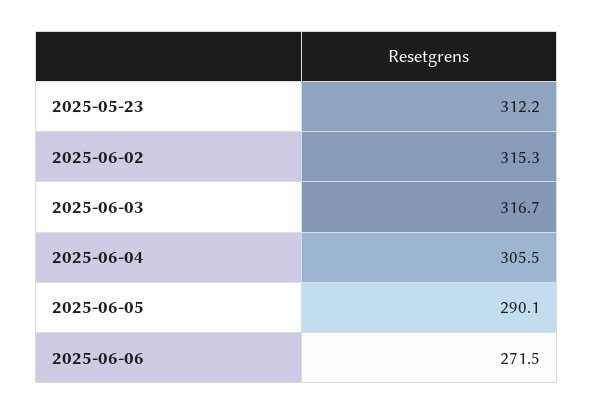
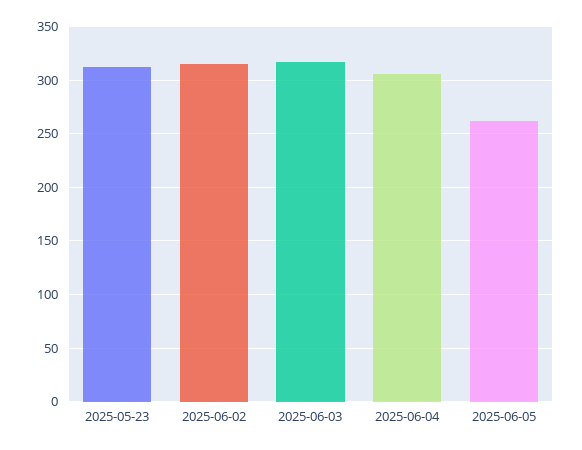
  {
    "2025-05-23": 312.2,
    "2025-06-02": 315.3,
    "2025-06-03": 316.7,
    "2025-06-04": 305.5,
-   "2025-06-05": 290.1,
+   "2025-06-05": 260
-   "2025-06-06": 271.5
  }

